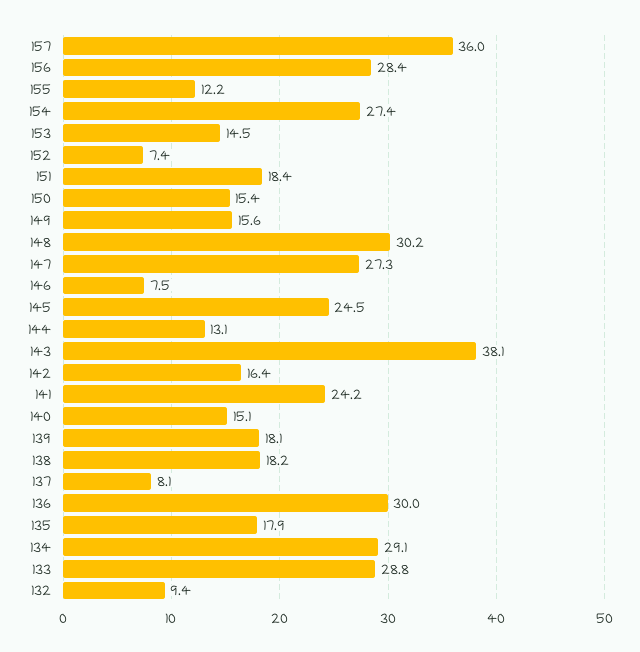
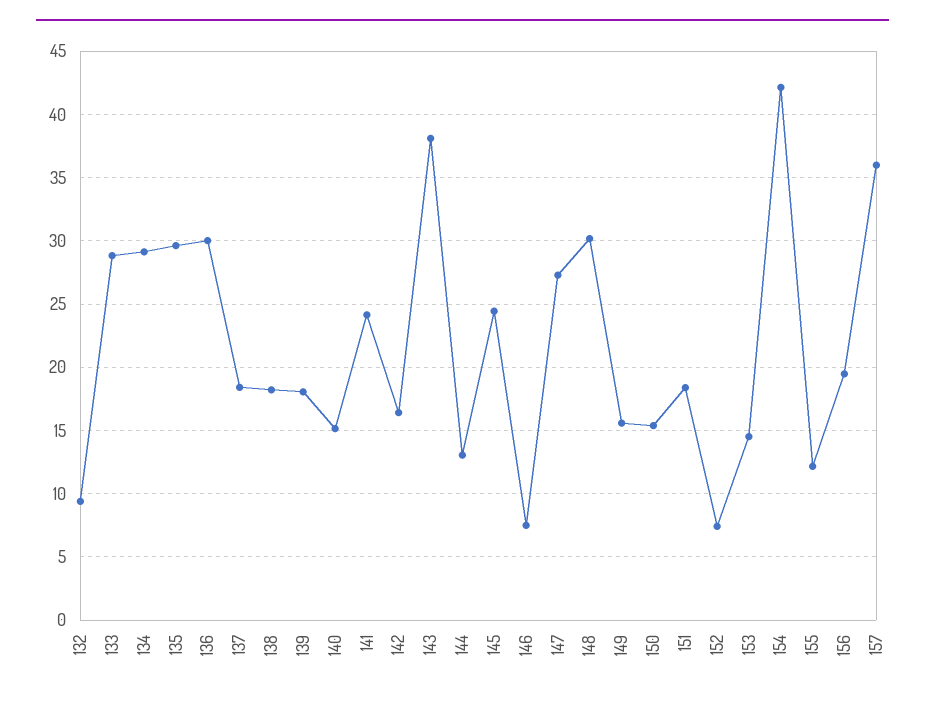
  {
    "157": 36,
-   "156": 28.4,
+   "156": 19.5,
    "155": 12.2,
-   "154": 27.4,
+   "154": 42,
    "153": 14.5,
    "152": 7.4,
    "151": 18.4,
    "150": 15.4,
    "149": 15.6,
    "148": 30.2,
    "147": 27.3,
    "146": 7.5,
    "145": 24.5,
    "144": 13.1,
    "143": 38.1,
    "142": 16.4,
    "141": 24.2,
    "140": 15.1,
    "139": 18.1,
    "138": 18.2,
-   "137": 8.1,
+   "137": 18.5,
    "136": 30,
-   "135": 17.9,
+   "135": 29.5,
    "134": 29.1,
    "133": 28.8,
    "132": 9.4
  }

